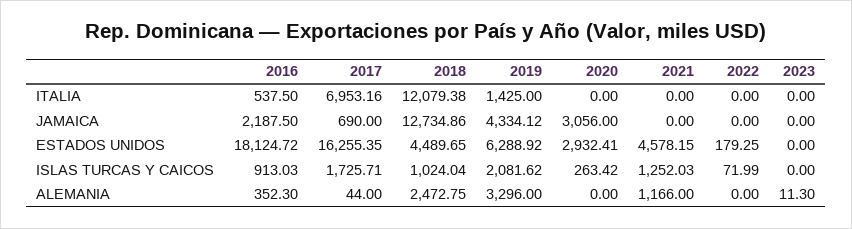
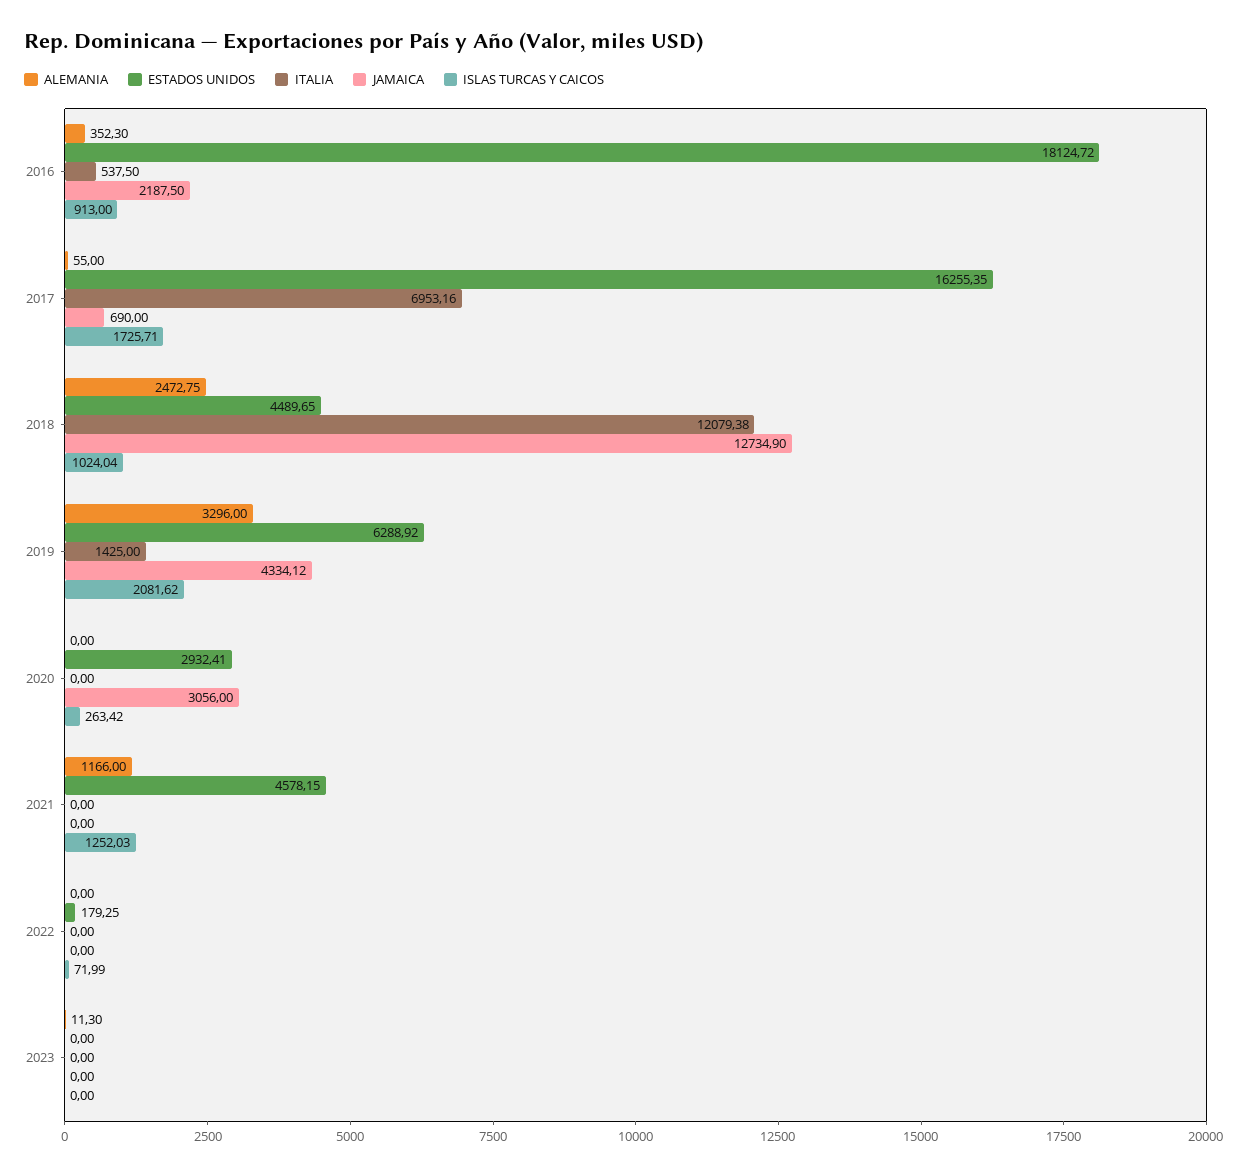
  {
    "ITALIA": {
      "2016": 537.5,
      "2017": 6953.16,
      "2018": 12079.38,
      "2019": 1425,
      "2020": 0,
      "2021": 0,
      "2022": 0,
      "2023": 0
    },
    "JAMAICA": {
      "2016": 2187.5,
      "2017": 690,
-     "2018": 12734.86,
+     "2018": 12734.9,
      "2019": 4334.12,
      "2020": 3056,
      "2021": 0,
      "2022": 0,
      "2023": 0
    },
    "ESTADOS UNIDOS": {
      "2016": 18124.72,
      "2017": 16255.35,
      "2018": 4489.65,
      "2019": 6288.92,
      "2020": 2932.41,
      "2021": 4578.15,
      "2022": 179.25,
      "2023": 0
    },
    "ISLAS TURCAS Y CAICOS": {
-     "2016": 913.03,
+     "2016": 913,
      "2017": 1725.71,
      "2018": 1024.04,
      "2019": 2081.62,
      "2020": 263.42,
      "2021": 1252.03,
      "2022": 71.99,
      "2023": 0
    },
    "ALEMANIA": {
      "2016": 352.3,
-     "2017": 44,
+     "2017": 55,
      "2018": 2472.75,
      "2019": 3296,
      "2020": 0,
      "2021": 1166,
      "2022": 0,
      "2023": 11.3
    }
  }

